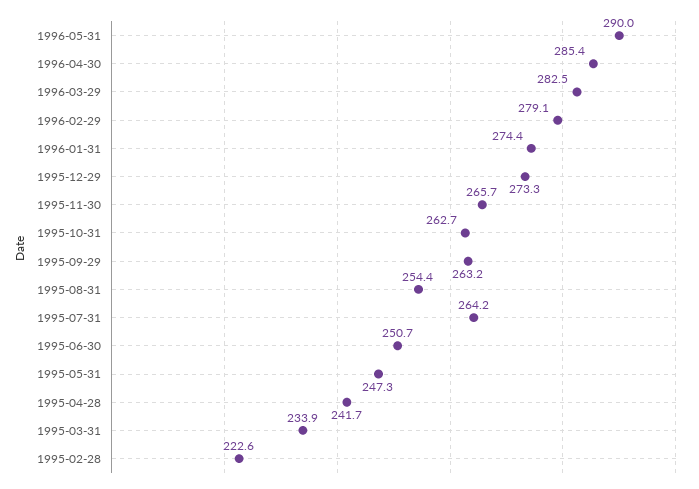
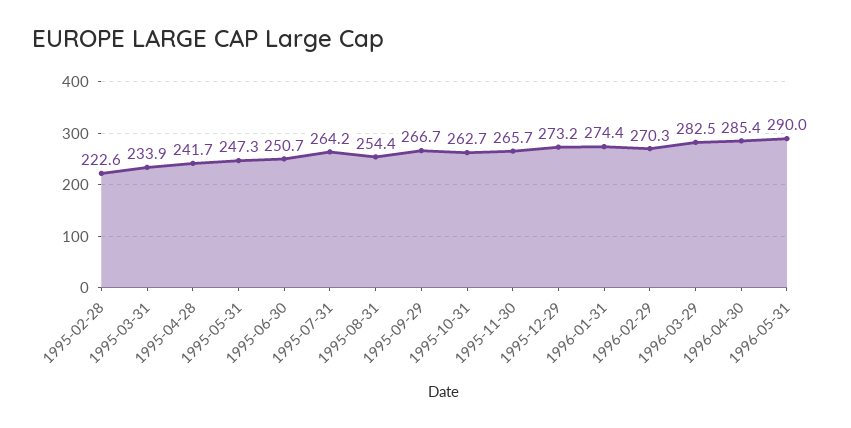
  {
    "1996-05-31": 290,
    "1996-04-30": 285.4,
    "1996-03-29": 282.5,
-   "1996-02-29": 279.1,
+   "1996-02-29": 270.3,
    "1996-01-31": 274.4,
-   "1995-12-29": 273.3,
+   "1995-12-29": 273.2,
    "1995-11-30": 265.7,
    "1995-10-31": 262.7,
-   "1995-09-29": 263.2,
+   "1995-09-29": 266.7,
    "1995-08-31": 254.4,
    "1995-07-31": 264.2,
    "1995-06-30": 250.7,
    "1995-05-31": 247.3,
    "1995-04-28": 241.7,
    "1995-03-31": 233.9,
    "1995-02-28": 222.6
  }

